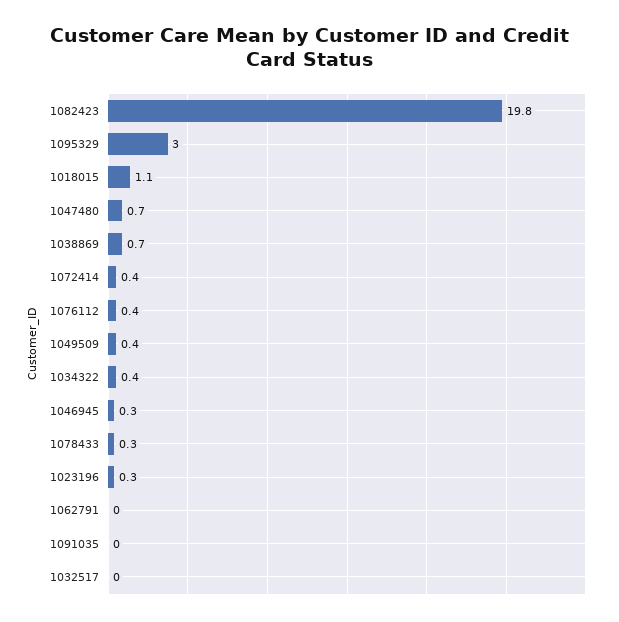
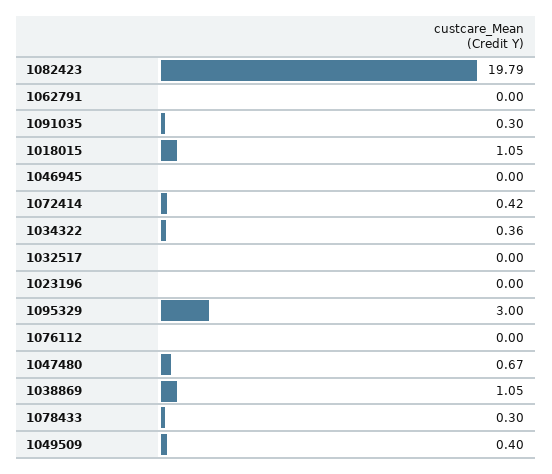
  {
    "1082423": 19.79,
    "1095329": 3,
    "1018015": 1.05,
    "1047480": 0.67,
-   "1038869": 0.7,
+   "1038869": 1.05,
    "1072414": 0.42,
-   "1076112": 0.4,
+   "1076112": 0,
    "1049509": 0.4,
    "1034322": 0.36,
-   "1046945": 0.3,
+   "1046945": 0,
    "1078433": 0.3,
-   "1023196": 0.3,
+   "1023196": 0,
    "1062791": 0,
-   "1091035": 0,
+   "1091035": 0.3,
    "1032517": 0
  }

